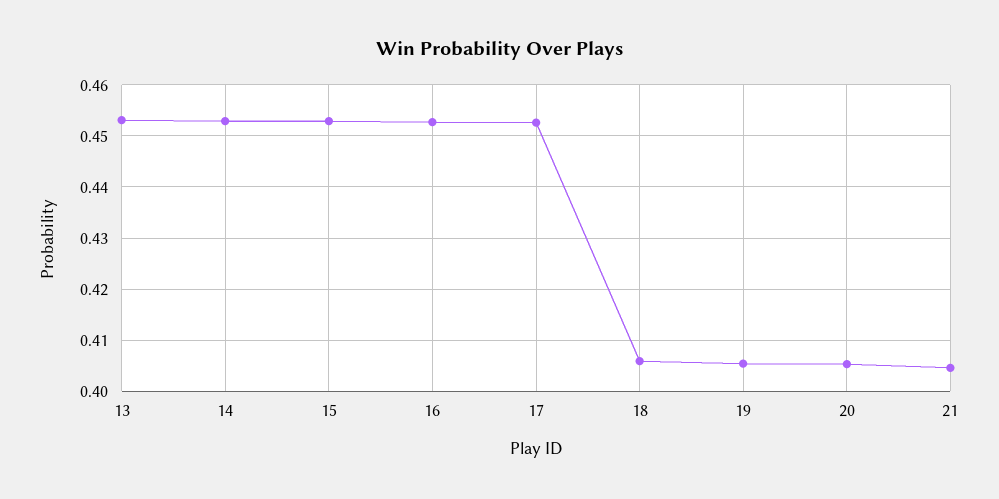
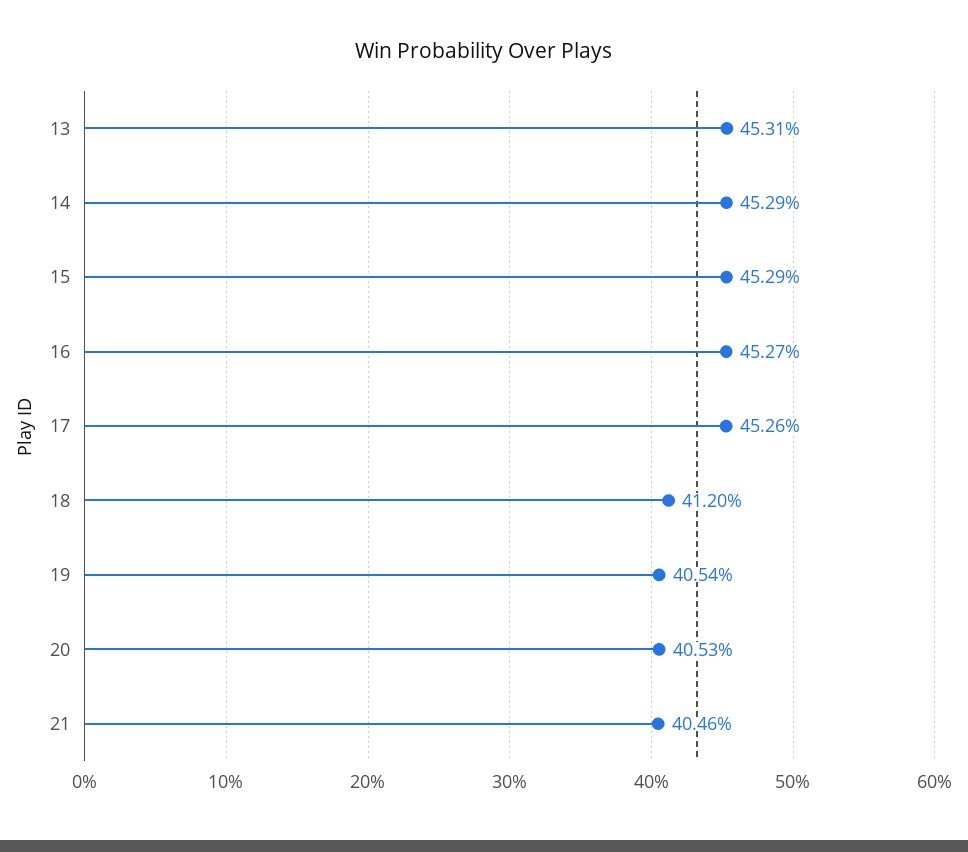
  {
    "13": 0.4531,
    "14": 0.4529,
    "15": 0.4529,
    "16": 0.4527,
    "17": 0.4526,
-   "18": 0.406,
+   "18": 0.412,
    "19": 0.4054,
    "20": 0.4053,
    "21": 0.4046
  }

